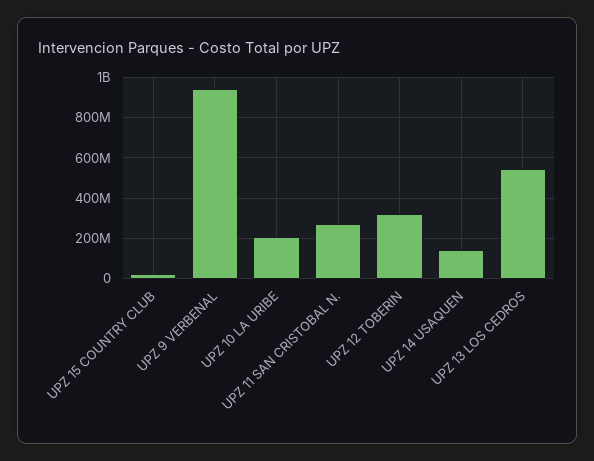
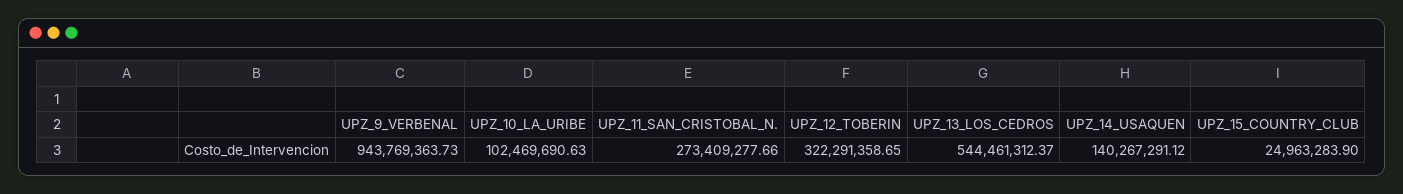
  {
    "UPZ 15 COUNTRY CLUB": 24963283.9,
    "UPZ 9 VERBENAL": 943769363.73,
-   "UPZ 10 LA URIBE": 200000000,
+   "UPZ 10 LA URIBE": 102469690.63,
    "UPZ 11 SAN CRISTOBAL N.": 273409277.66,
    "UPZ 12 TOBERIN": 322291358.65,
    "UPZ 14 USAQUEN": 140267291.12,
    "UPZ 13 LOS CEDROS": 544461312.37
  }

